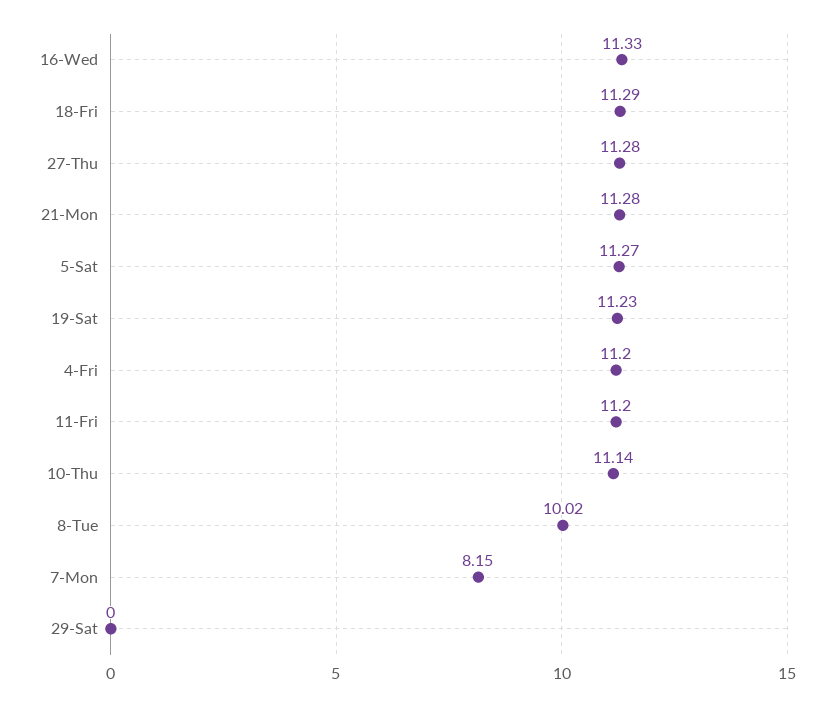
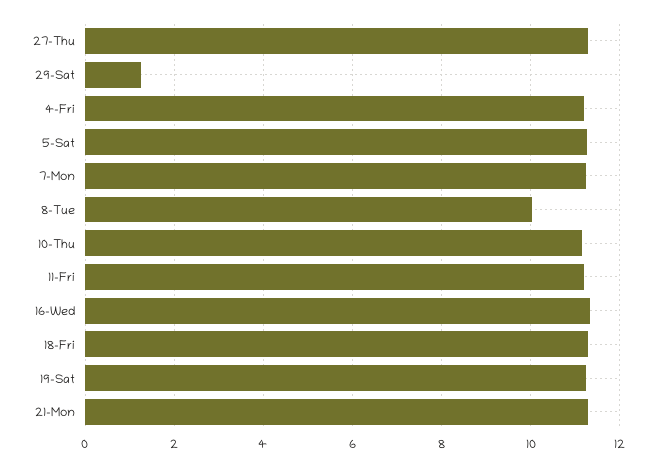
  {
    "16-Wed": 11.33,
    "18-Fri": 11.29,
    "27-Thu": 11.28,
    "21-Mon": 11.28,
    "5-Sat": 11.27,
    "19-Sat": 11.23,
    "4-Fri": 11.2,
    "11-Fri": 11.2,
    "10-Thu": 11.14,
    "8-Tue": 10.02,
-   "7-Mon": 8.15,
+   "7-Mon": 11.2,
-   "29-Sat": 0
+   "29-Sat": 1.2
  }

